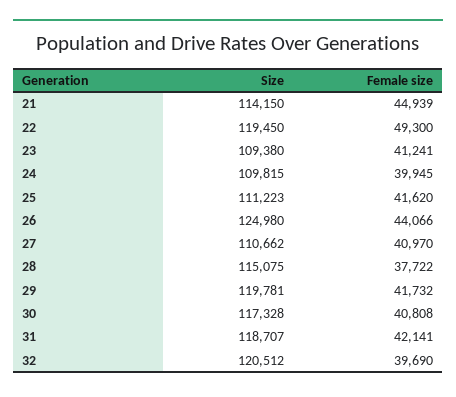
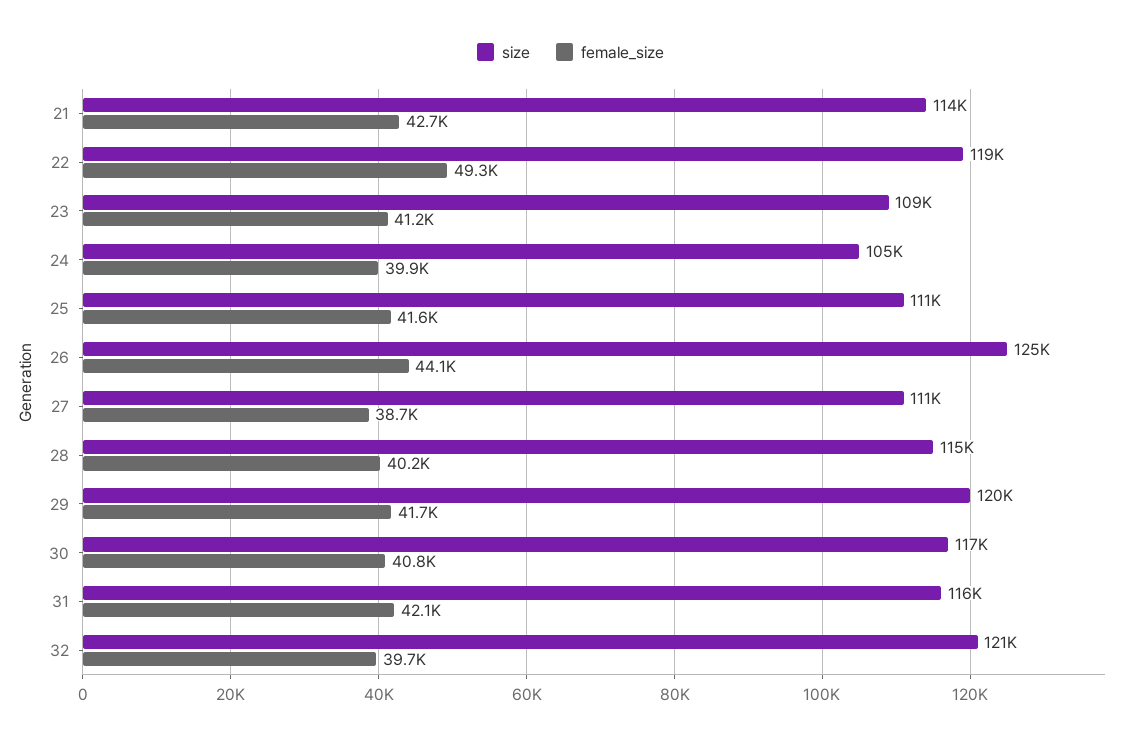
  {
    "Size": {
      "21": 114150,
      "22": 119450,
      "23": 109380,
-     "24": 109815,
+     "24": 105000,
      "25": 111223,
      "26": 124980,
      "27": 110662,
      "28": 115075,
      "29": 119781,
      "30": 117328,
-     "31": 118707,
+     "31": 116000,
      "32": 120512
    },
    "Female size": {
-     "21": 44939,
+     "21": 42700,
      "22": 49300,
      "23": 41241,
      "24": 39945,
      "25": 41620,
      "26": 44066,
-     "27": 40970,
+     "27": 38700,
-     "28": 37722,
+     "28": 40200,
      "29": 41732,
      "30": 40808,
      "31": 42141,
      "32": 39690
    }
  }

